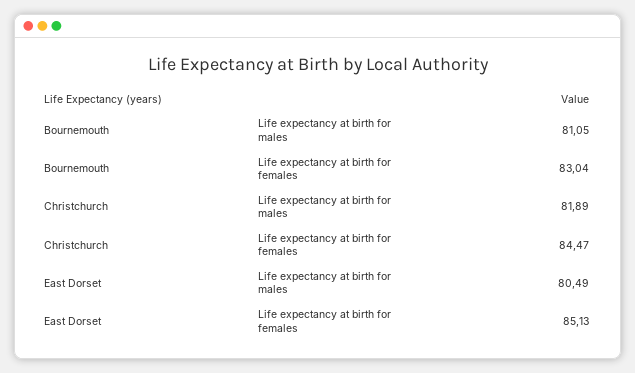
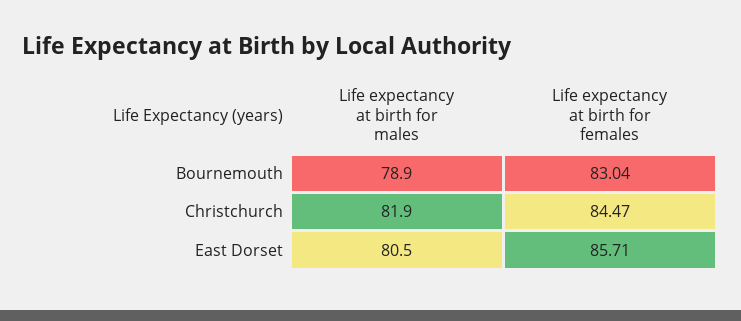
  {
    "Bournemouth": {
-     "Life expectancy at birth for males": 81.05,
+     "Life expectancy at birth for males": 78.9,
      "Life expectancy at birth for females": 83.04
    },
    "Christchurch": {
      "Life expectancy at birth for males": 81.89,
      "Life expectancy at birth for females": 84.47
    },
    "East Dorset": {
      "Life expectancy at birth for males": 80.49,
-     "Life expectancy at birth for females": 85.13
+     "Life expectancy at birth for females": 85.71
    }
  }

